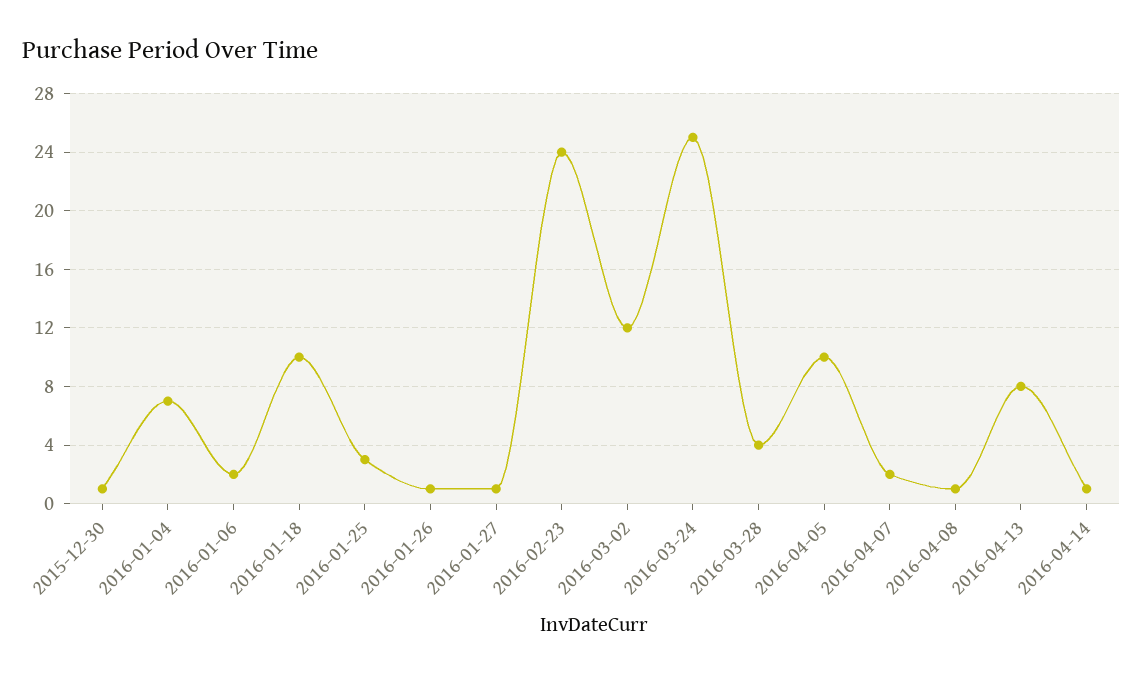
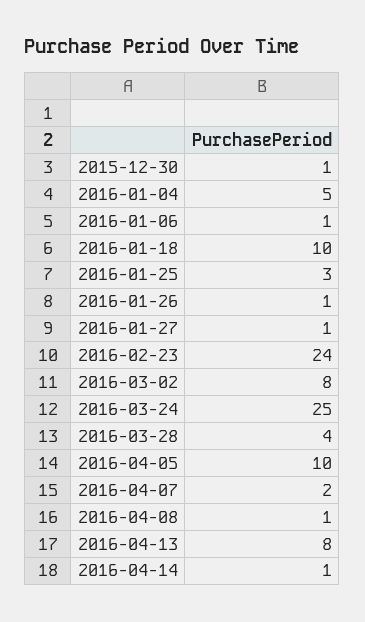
  {
    "2015-12-30": 1,
-   "2016-01-04": 7,
+   "2016-01-04": 5,
-   "2016-01-06": 2,
+   "2016-01-06": 1,
    "2016-01-18": 10,
    "2016-01-25": 3,
    "2016-01-26": 1,
    "2016-01-27": 1,
    "2016-02-23": 24,
-   "2016-03-02": 12,
+   "2016-03-02": 8,
    "2016-03-24": 25,
    "2016-03-28": 4,
    "2016-04-05": 10,
    "2016-04-07": 2,
    "2016-04-08": 1,
    "2016-04-13": 8,
    "2016-04-14": 1
  }

